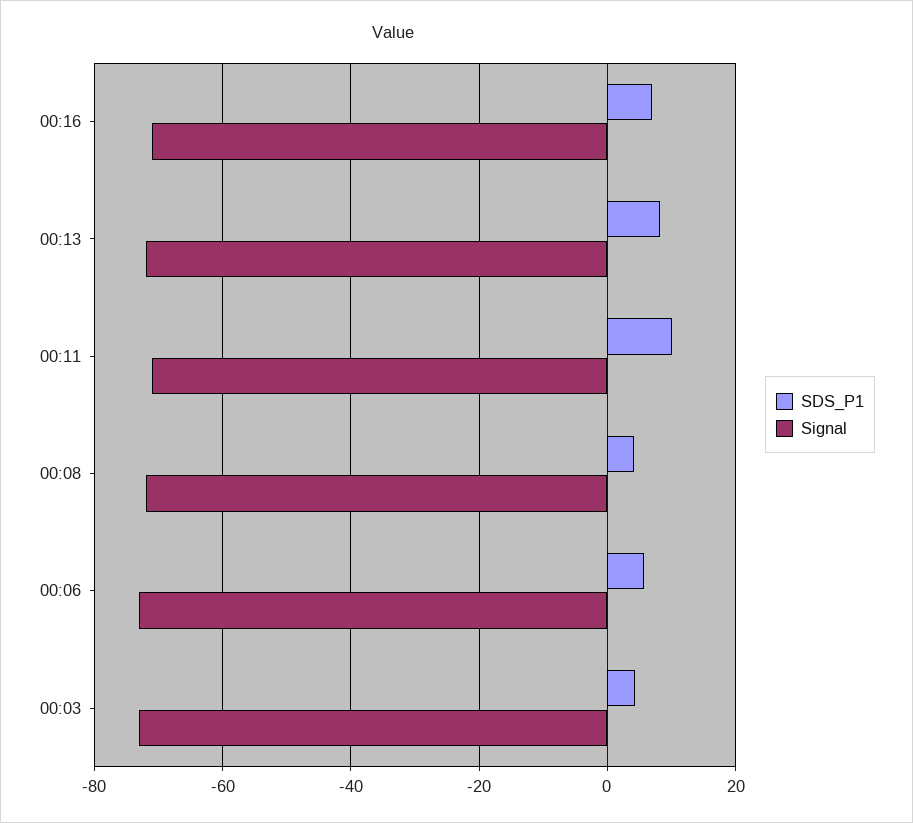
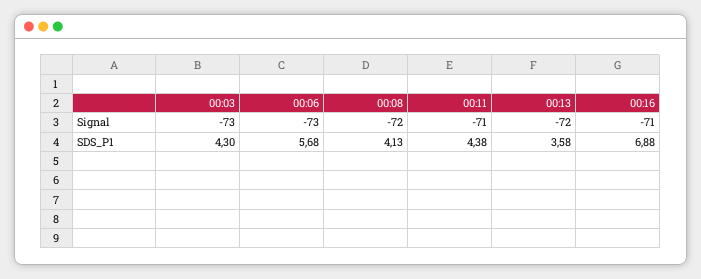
  {
    "SDS_P1": {
      "00:16": 6.88,
-     "00:13": 8,
+     "00:13": 3.58,
-     "00:11": 10,
+     "00:11": 4.38,
      "00:08": 4.13,
      "00:06": 5.68,
      "00:03": 4.3
    },
    "Signal": {
      "00:16": -71,
      "00:13": -72,
      "00:11": -71,
      "00:08": -72,
      "00:06": -73,
      "00:03": -73
    }
  }

